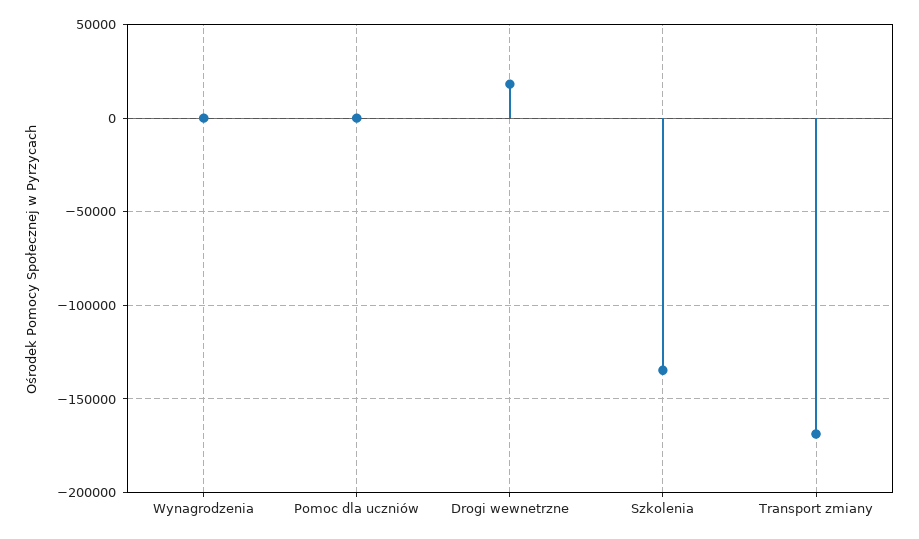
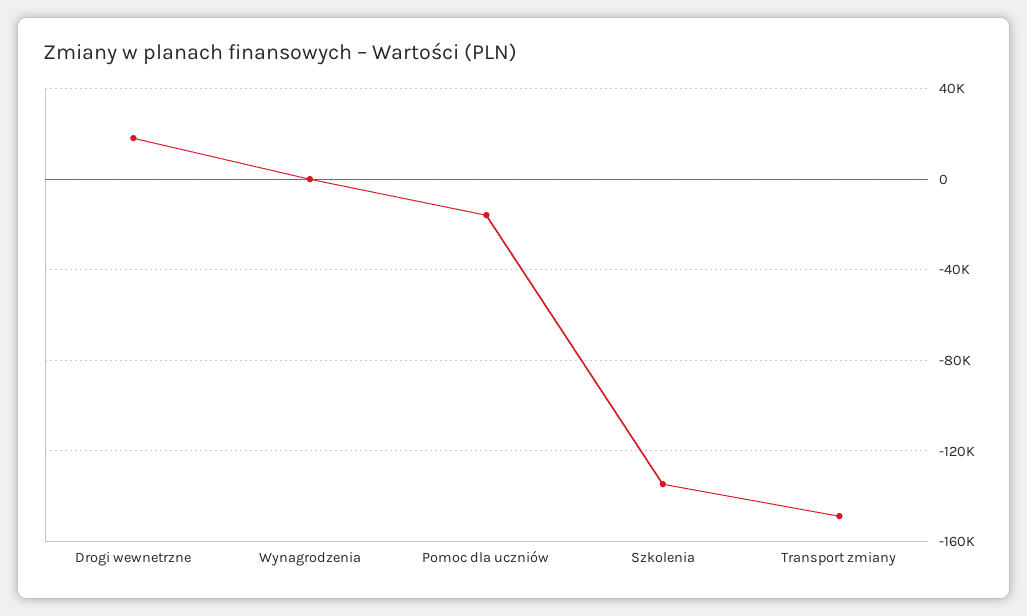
  {
    "Wynagrodzenia": 0,
-   "Pomoc dla uczniów": 0,
+   "Pomoc dla uczniów": -15000,
    "Drogi wewnetrzne": 20000,
    "Szkolenia": -135000,
-   "Transport zmiany": -170000
+   "Transport zmiany": -150000
  }

